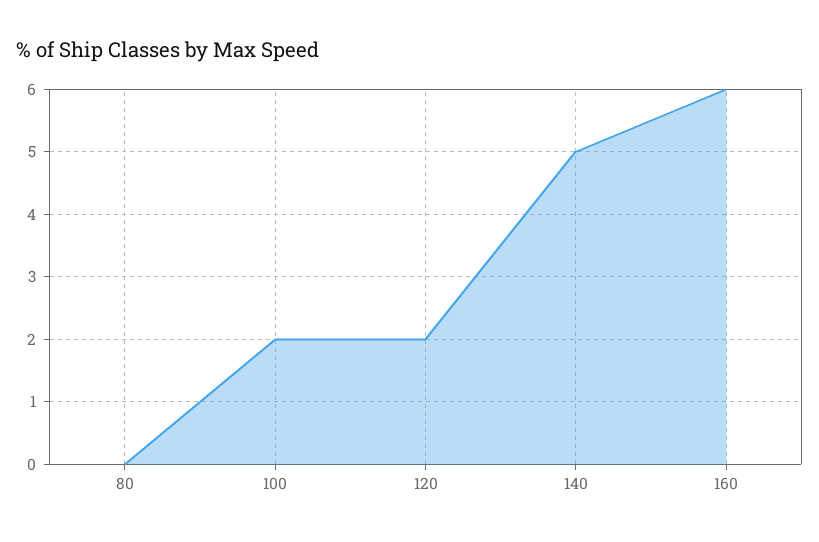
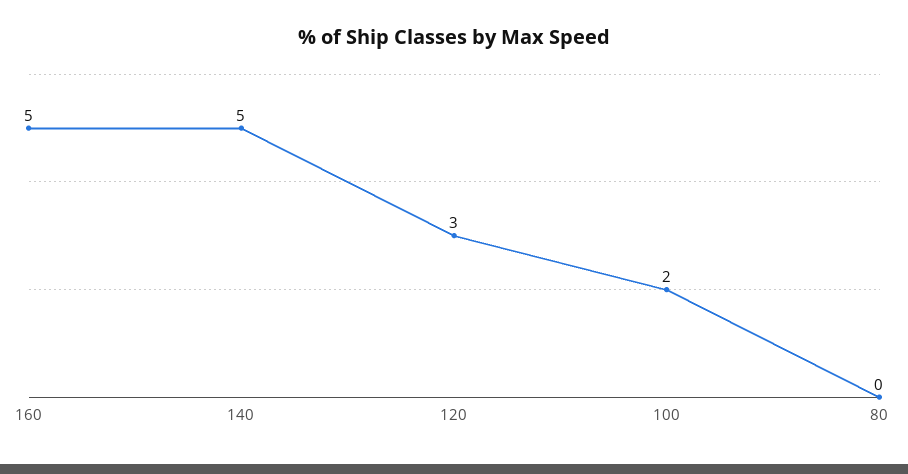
  {
    "80": 0,
    "100": 2,
-   "120": 2,
+   "120": 3,
    "140": 5,
-   "160": 6
+   "160": 5
  }

